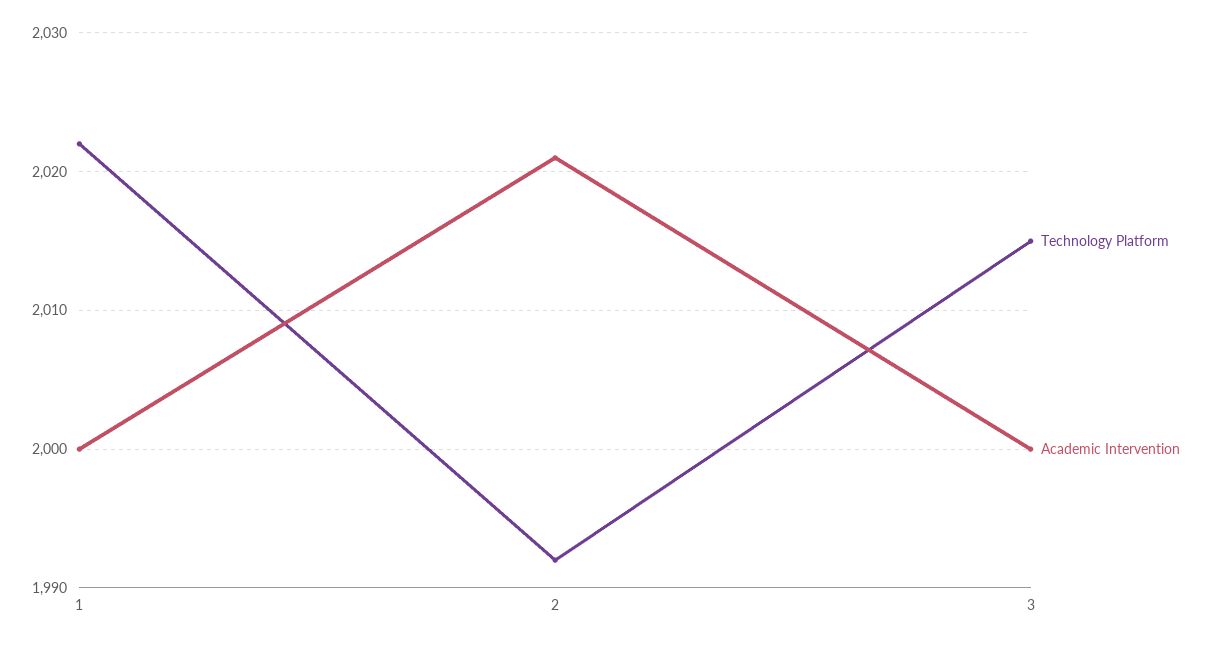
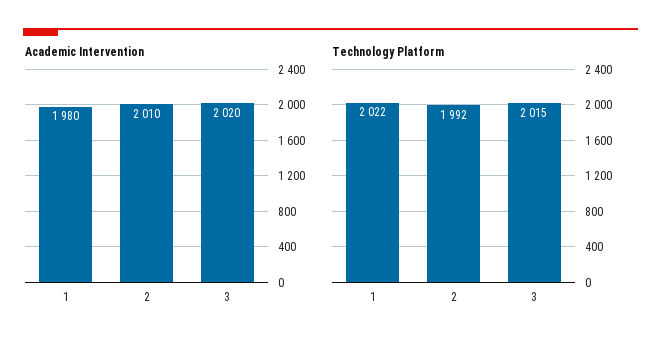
  {
    "Technology Platform": {
      "1": 2022,
      "2": 1992,
      "3": 2015
    },
    "Academic Intervention": {
-     "1": 2000,
+     "1": 1980,
-     "2": 2021,
+     "2": 2010,
-     "3": 2000
+     "3": 2020
    }
  }

